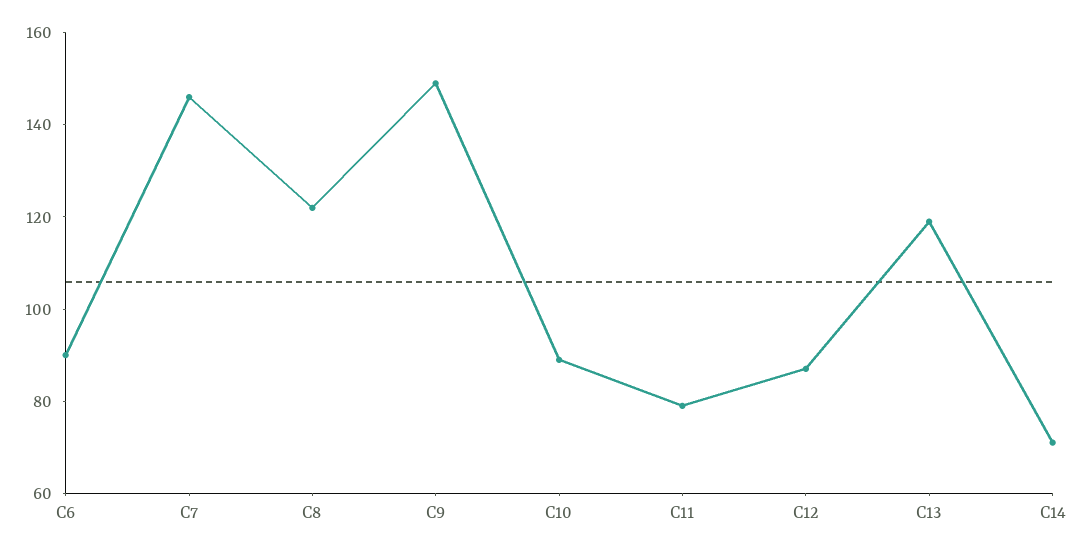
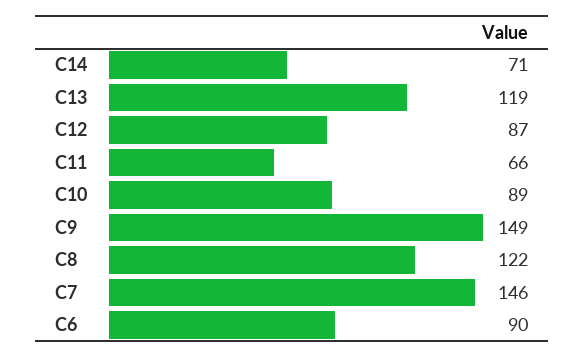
  {
    "C6": 90,
    "C7": 146,
    "C8": 122,
    "C9": 149,
    "C10": 89,
-   "C11": 80,
+   "C11": 66,
    "C12": 87,
    "C13": 119,
    "C14": 71
  }

